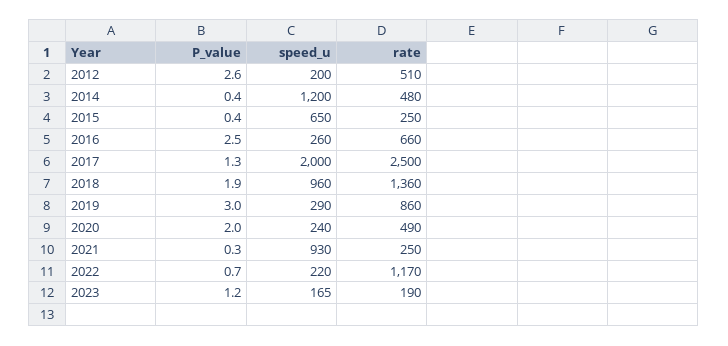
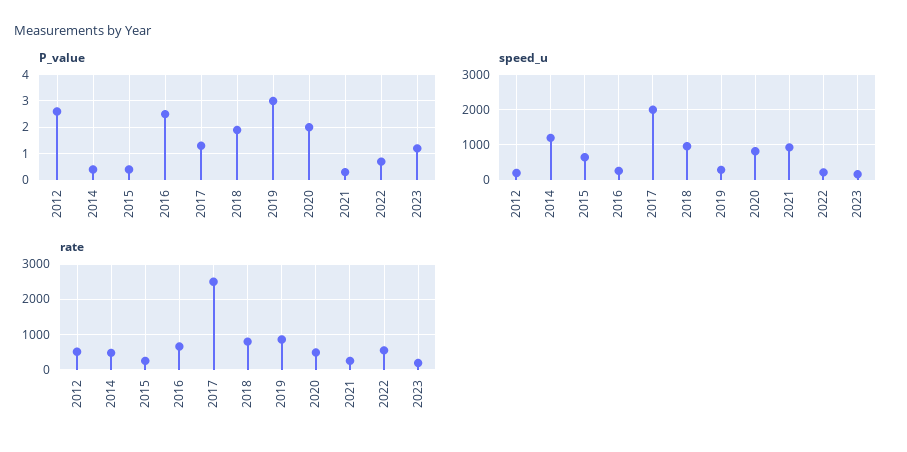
  {
    "P_value": {
      "2012": 2.6,
      "2014": 0.4,
      "2015": 0.4,
      "2016": 2.5,
      "2017": 1.3,
      "2018": 1.9,
      "2019": 3,
      "2020": 2,
      "2021": 0.3,
      "2022": 0.7,
      "2023": 1.2
    },
    "speed_u": {
      "2012": 200,
      "2014": 1200,
      "2015": 650,
      "2016": 260,
      "2017": 2000,
      "2018": 960,
      "2019": 290,
-     "2020": 240,
+     "2020": 800,
      "2021": 930,
      "2022": 220,
      "2023": 165
    },
    "rate": {
      "2012": 510,
      "2014": 480,
      "2015": 250,
      "2016": 660,
      "2017": 2500,
-     "2018": 1360,
+     "2018": 800,
      "2019": 860,
      "2020": 490,
      "2021": 250,
-     "2022": 1170,
+     "2022": 600,
      "2023": 190
    }
  }

